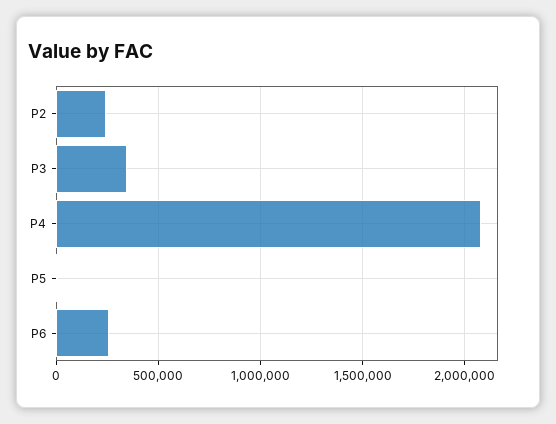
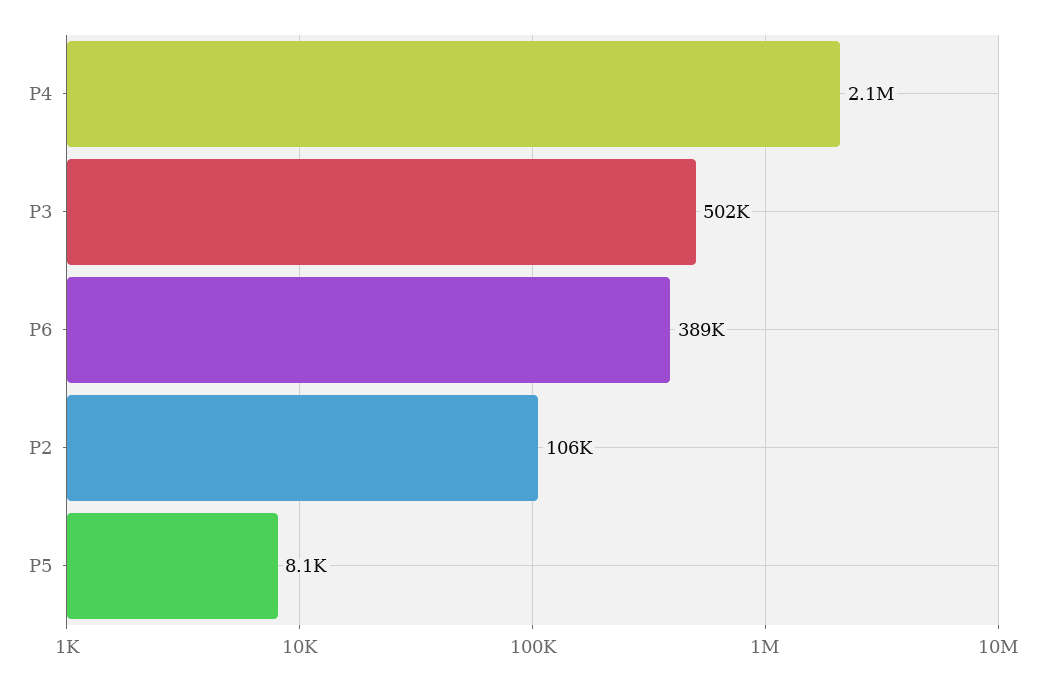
  {
-   "P2": 250000,
+   "P2": 106000,
-   "P3": 350000,
+   "P3": 502000,
    "P4": 2100000,
    "P5": 8100,
-   "P6": 250000
+   "P6": 389000
  }

